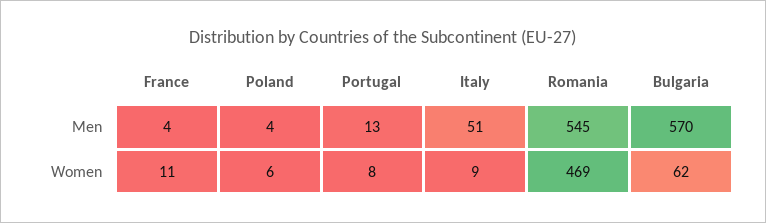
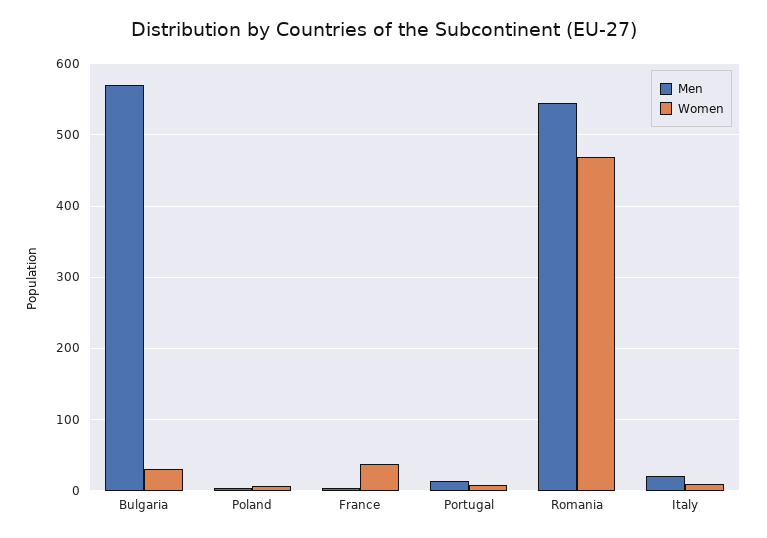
  {
    "Men": {
      "France": 4,
      "Poland": 4,
      "Portugal": 13,
-     "Italy": 51,
+     "Italy": 20,
      "Romania": 545,
      "Bulgaria": 570
    },
    "Women": {
-     "France": 11,
+     "France": 40,
      "Poland": 6,
      "Portugal": 8,
      "Italy": 9,
      "Romania": 469,
-     "Bulgaria": 62
+     "Bulgaria": 30
    }
  }

